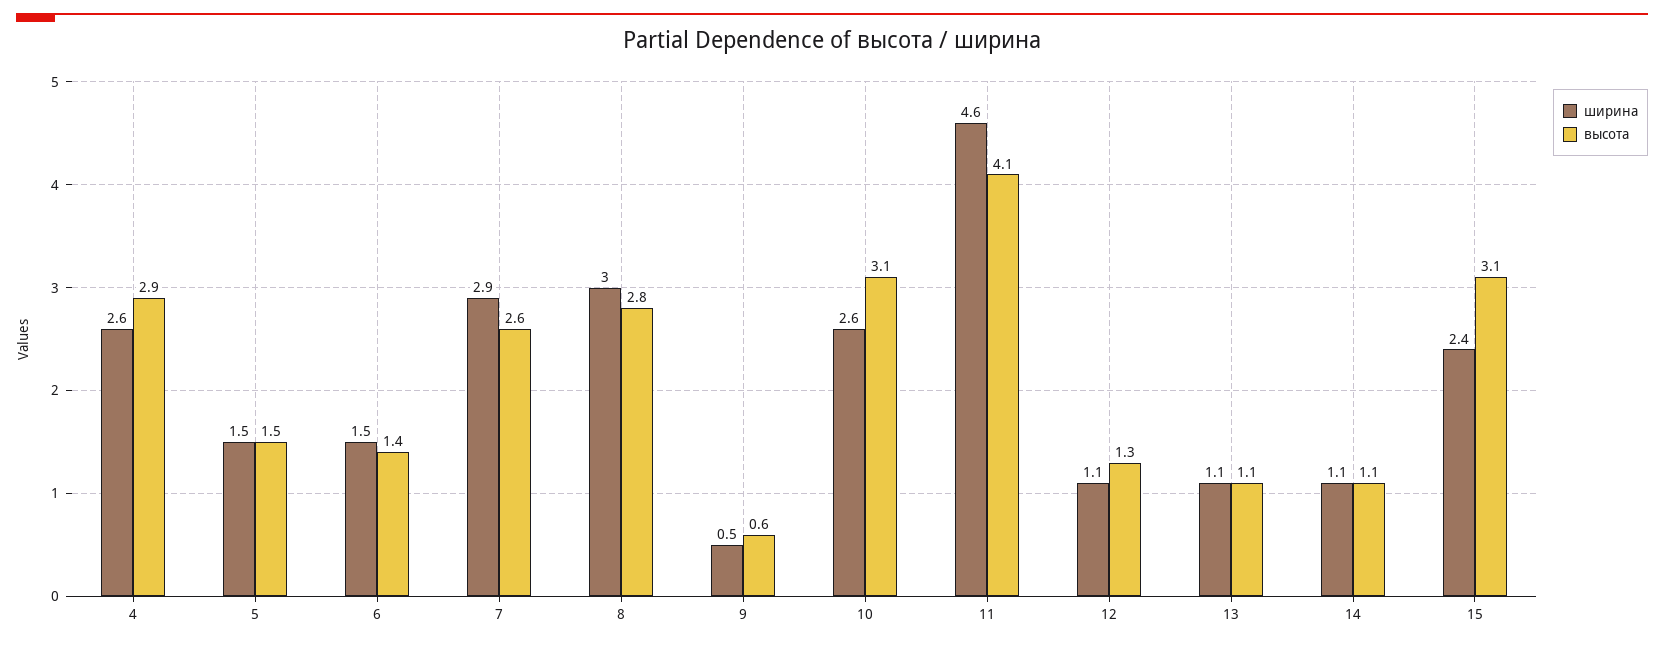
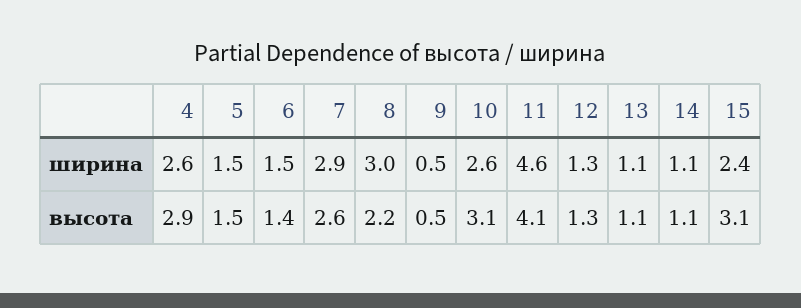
  {
    "ширина": {
      "4": 2.6,
      "5": 1.5,
      "6": 1.5,
      "7": 2.9,
      "8": 3,
      "9": 0.5,
      "10": 2.6,
      "11": 4.6,
-     "12": 1.1,
+     "12": 1.3,
      "13": 1.1,
      "14": 1.1,
      "15": 2.4
    },
    "высота": {
      "4": 2.9,
      "5": 1.5,
      "6": 1.4,
      "7": 2.6,
-     "8": 2.8,
+     "8": 2.2,
-     "9": 0.6,
+     "9": 0.5,
      "10": 3.1,
      "11": 4.1,
      "12": 1.3,
      "13": 1.1,
      "14": 1.1,
      "15": 3.1
    }
  }

